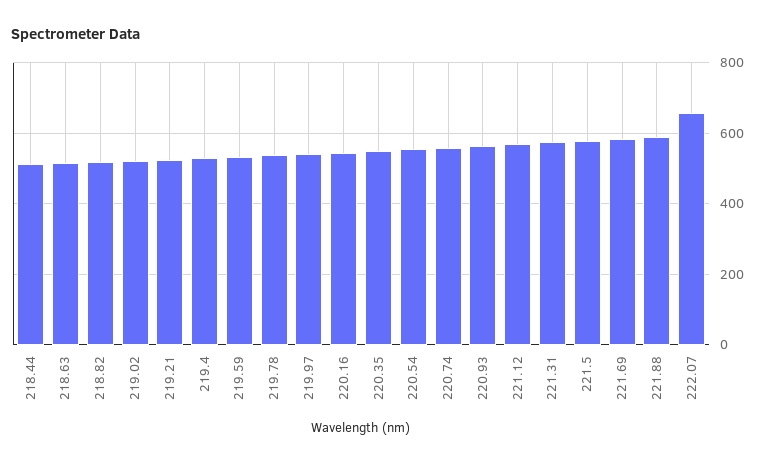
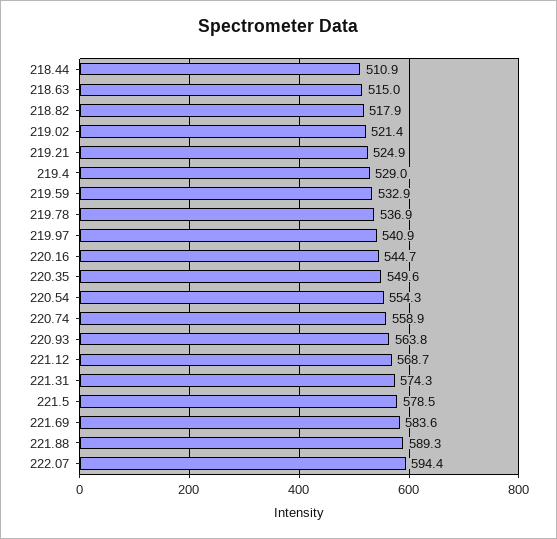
  {
    "218.44": 510.9,
    "218.63": 515,
    "218.82": 517.9,
    "219.02": 521.4,
    "219.21": 524.9,
    "219.4": 529,
    "219.59": 532.9,
    "219.78": 536.9,
    "219.97": 540.9,
    "220.16": 544.7,
    "220.35": 549.6,
    "220.54": 554.3,
    "220.74": 558.9,
    "220.93": 563.8,
    "221.12": 568.7,
    "221.31": 574.3,
    "221.5": 578.5,
    "221.69": 583.6,
    "221.88": 589.3,
-   "222.07": 660
+   "222.07": 594.4
  }

